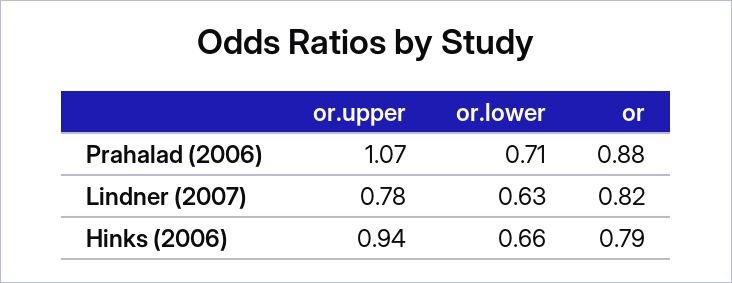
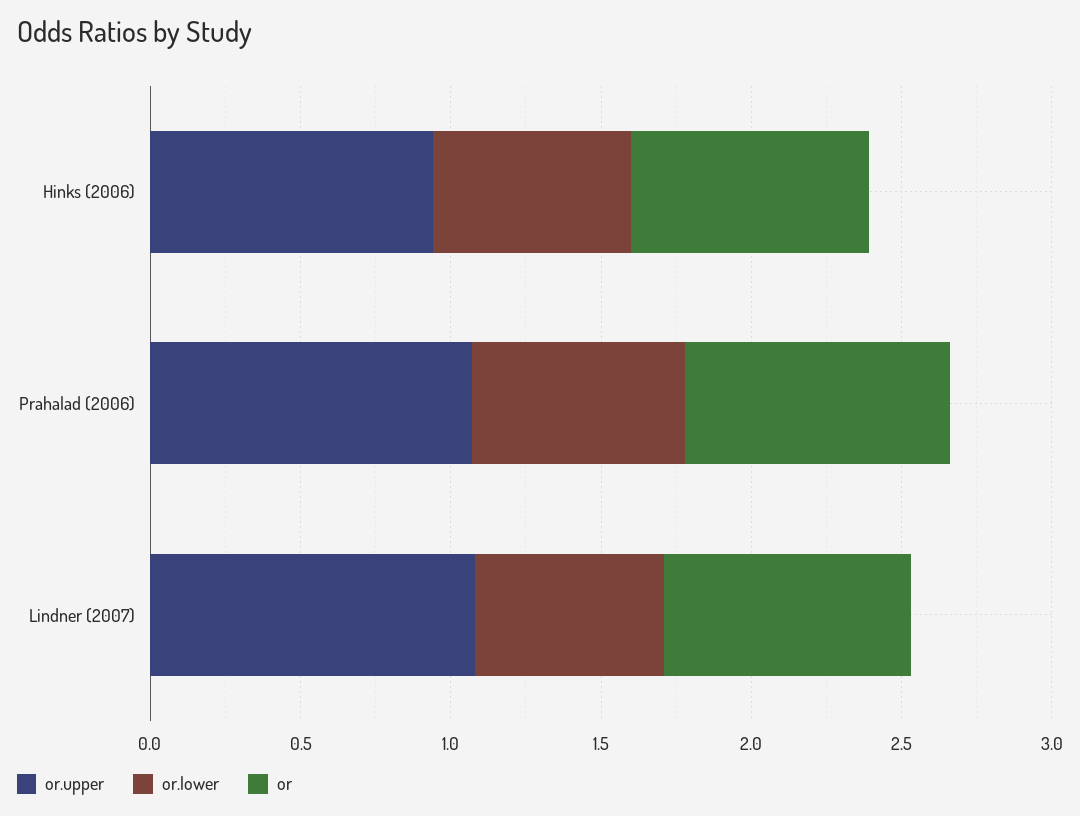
  {
    "or.upper": {
      "Prahalad (2006)": 1.07,
-     "Lindner (2007)": 0.78,
+     "Lindner (2007)": 1.1,
      "Hinks (2006)": 0.94
    },
    "or.lower": {
      "Prahalad (2006)": 0.71,
      "Lindner (2007)": 0.63,
      "Hinks (2006)": 0.66
    },
    "or": {
      "Prahalad (2006)": 0.88,
      "Lindner (2007)": 0.82,
      "Hinks (2006)": 0.79
    }
  }

